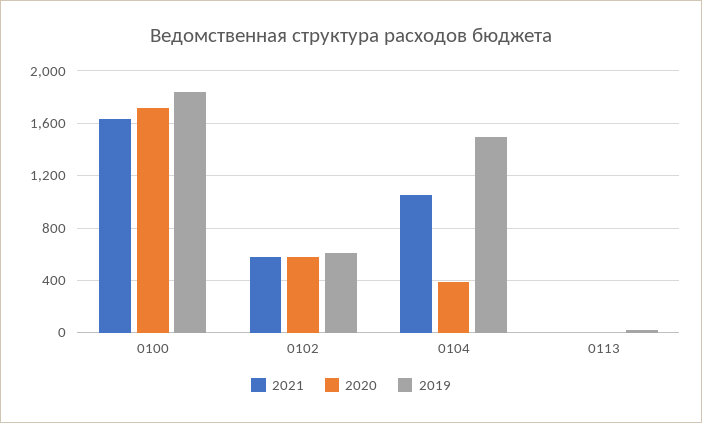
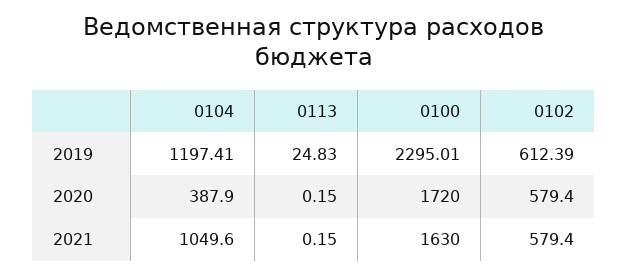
  {
    "2021": {
      "0100": 1630,
      "0102": 579.4,
      "0104": 1049.6,
      "0113": 0.15
    },
    "2020": {
      "0100": 1720,
      "0102": 579.4,
      "0104": 387.9,
      "0113": 0.15
    },
    "2019": {
-     "0100": 1850,
+     "0100": 2295.01,
      "0102": 612.39,
-     "0104": 1500,
+     "0104": 1197.41,
      "0113": 24.83
    }
  }

